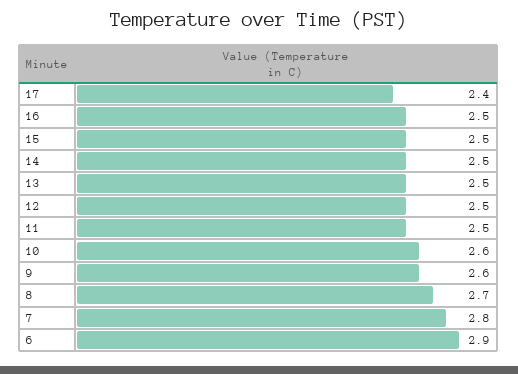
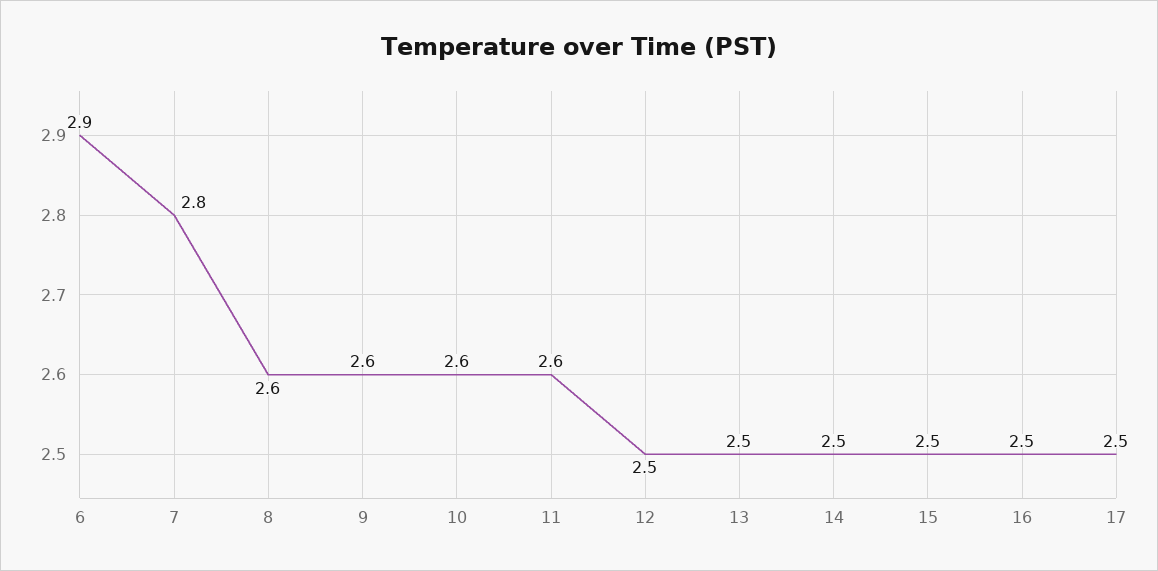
  {
-   "17": 2.4,
+   "17": 2.5,
    "16": 2.5,
    "15": 2.5,
    "14": 2.5,
    "13": 2.5,
    "12": 2.5,
-   "11": 2.5,
+   "11": 2.6,
    "10": 2.6,
    "9": 2.6,
-   "8": 2.7,
+   "8": 2.6,
    "7": 2.8,
    "6": 2.9
  }

